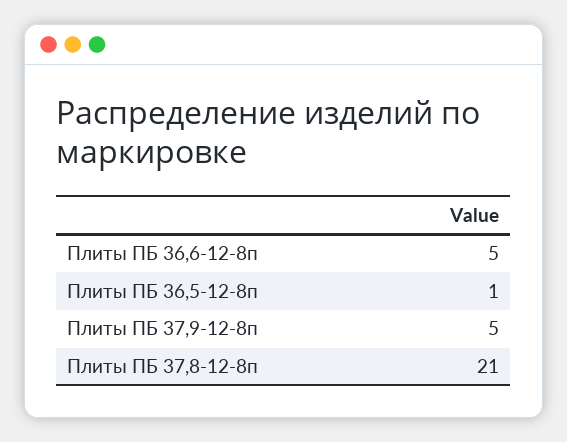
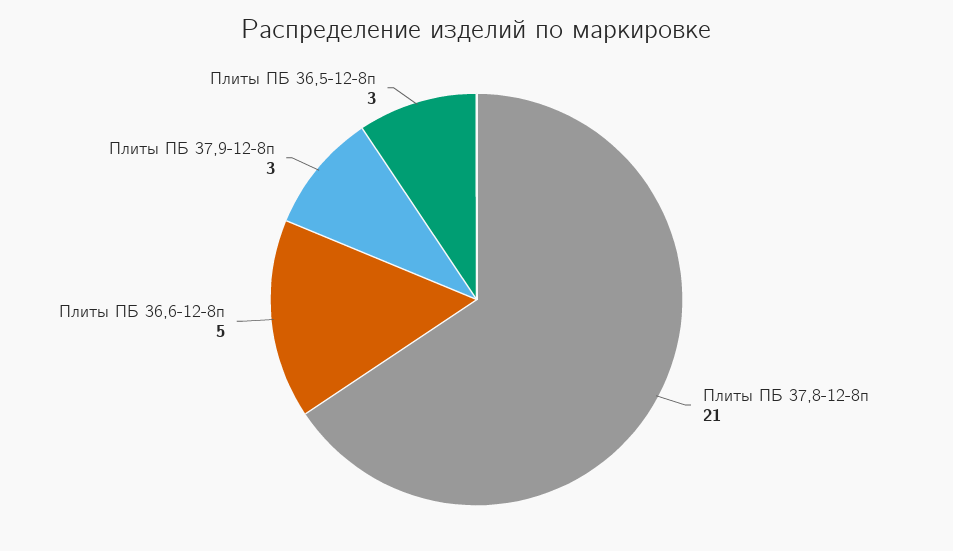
  {
    "Плиты ПБ 36,6-12-8п": 5,
-   "Плиты ПБ 36,5-12-8п": 1,
+   "Плиты ПБ 36,5-12-8п": 3,
-   "Плиты ПБ 37,9-12-8п": 5,
+   "Плиты ПБ 37,9-12-8п": 3,
    "Плиты ПБ 37,8-12-8п": 21
  }

